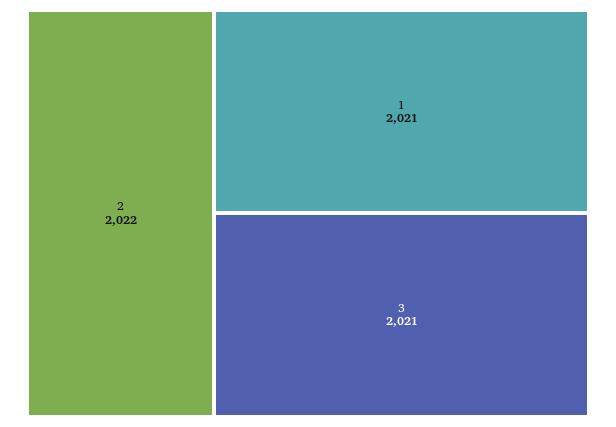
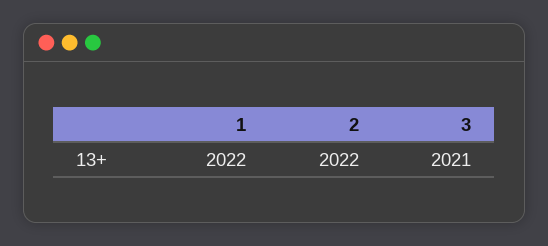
  {
    "2": 2022,
-   "1": 2021,
+   "1": 2022,
    "3": 2021
  }

